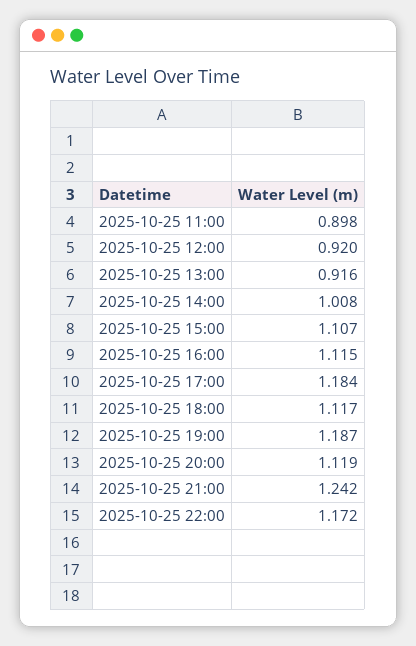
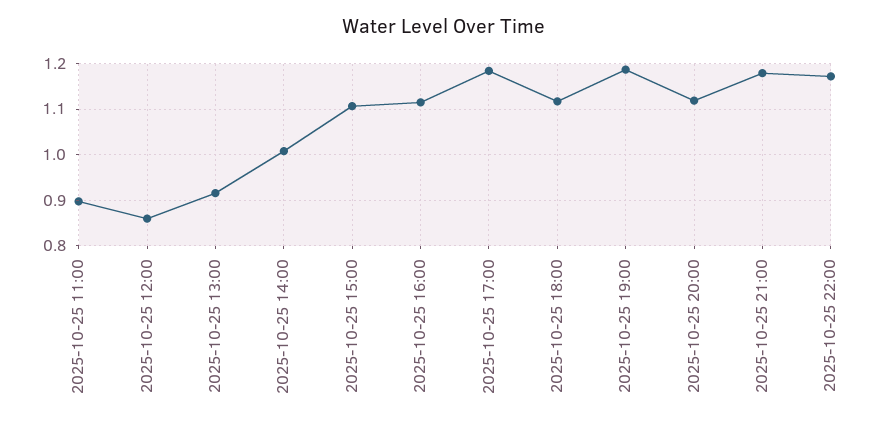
  {
    "2025-10-25 11:00": 0.898,
-   "2025-10-25 12:00": 0.92,
+   "2025-10-25 12:00": 0.86,
    "2025-10-25 13:00": 0.916,
    "2025-10-25 14:00": 1.008,
    "2025-10-25 15:00": 1.107,
    "2025-10-25 16:00": 1.115,
    "2025-10-25 17:00": 1.184,
    "2025-10-25 18:00": 1.117,
    "2025-10-25 19:00": 1.187,
    "2025-10-25 20:00": 1.119,
-   "2025-10-25 21:00": 1.242,
+   "2025-10-25 21:00": 1.18,
    "2025-10-25 22:00": 1.172
  }

